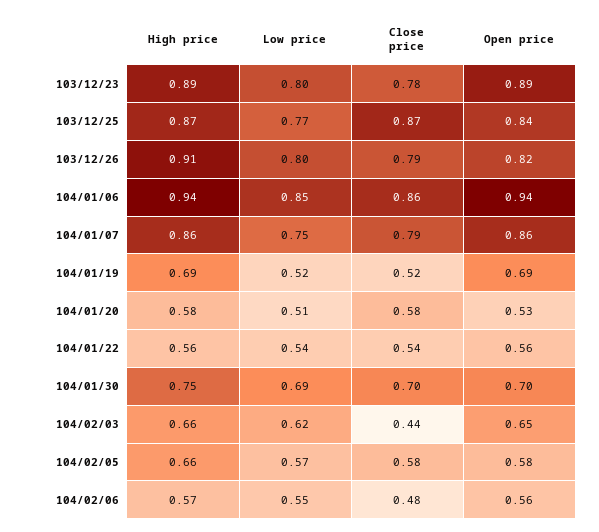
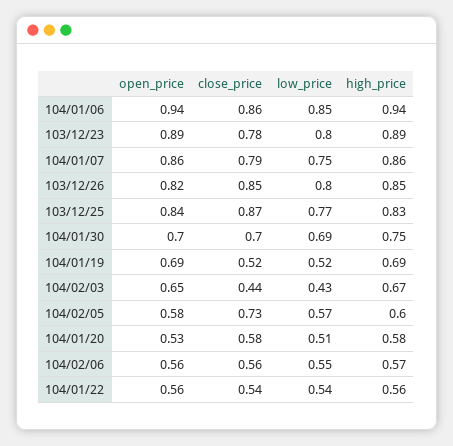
  {
    "High price": {
      "103/12/23": 0.89,
-     "103/12/25": 0.87,
+     "103/12/25": 0.83,
-     "103/12/26": 0.91,
+     "103/12/26": 0.85,
      "104/01/06": 0.94,
      "104/01/07": 0.86,
      "104/01/19": 0.69,
      "104/01/20": 0.58,
      "104/01/22": 0.56,
      "104/01/30": 0.75,
-     "104/02/03": 0.66,
+     "104/02/03": 0.67,
-     "104/02/05": 0.66,
+     "104/02/05": 0.6,
      "104/02/06": 0.57
    },
    "Low price": {
      "103/12/23": 0.8,
      "103/12/25": 0.77,
      "103/12/26": 0.8,
      "104/01/06": 0.85,
      "104/01/07": 0.75,
      "104/01/19": 0.52,
      "104/01/20": 0.51,
      "104/01/22": 0.54,
      "104/01/30": 0.69,
-     "104/02/03": 0.62,
+     "104/02/03": 0.43,
      "104/02/05": 0.57,
      "104/02/06": 0.55
    },
    "Close price": {
      "103/12/23": 0.78,
      "103/12/25": 0.87,
-     "103/12/26": 0.79,
+     "103/12/26": 0.85,
      "104/01/06": 0.86,
      "104/01/07": 0.79,
      "104/01/19": 0.52,
      "104/01/20": 0.58,
      "104/01/22": 0.54,
      "104/01/30": 0.7,
      "104/02/03": 0.44,
-     "104/02/05": 0.58,
+     "104/02/05": 0.73,
-     "104/02/06": 0.48
+     "104/02/06": 0.56
    },
    "Open price": {
      "103/12/23": 0.89,
      "103/12/25": 0.84,
      "103/12/26": 0.82,
      "104/01/06": 0.94,
      "104/01/07": 0.86,
      "104/01/19": 0.69,
      "104/01/20": 0.53,
      "104/01/22": 0.56,
      "104/01/30": 0.7,
      "104/02/03": 0.65,
      "104/02/05": 0.58,
      "104/02/06": 0.56
    }
  }

